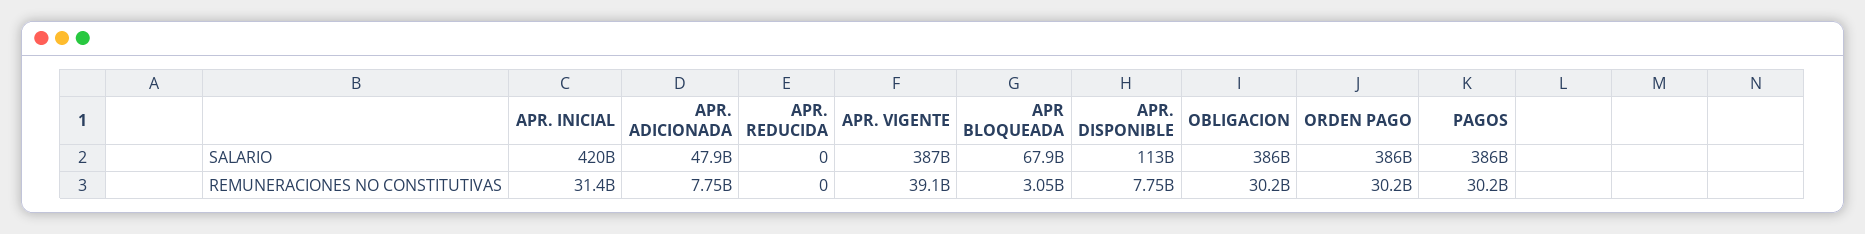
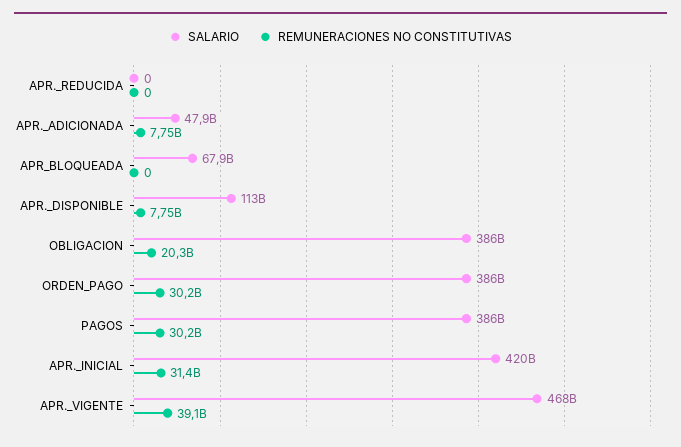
  {
    "SALARIO": {
      "APR. INICIAL": 420000000000,
      "APR. ADICIONADA": 47900000000,
      "APR. REDUCIDA": 0,
-     "APR. VIGENTE": 387000000000,
+     "APR. VIGENTE": 468000000000,
      "APR BLOQUEADA": 67900000000,
      "APR. DISPONIBLE": 113000000000,
      "OBLIGACION": 386000000000,
      "ORDEN PAGO": 386000000000,
      "PAGOS": 386000000000
    },
    "REMUNERACIONES NO CONSTITUTIVAS": {
      "APR. INICIAL": 31400000000,
      "APR. ADICIONADA": 7750000000,
      "APR. REDUCIDA": 0,
      "APR. VIGENTE": 39100000000,
-     "APR BLOQUEADA": 3050000000,
+     "APR BLOQUEADA": 0,
      "APR. DISPONIBLE": 7750000000,
-     "OBLIGACION": 30200000000,
+     "OBLIGACION": 20300000000,
      "ORDEN PAGO": 30200000000,
      "PAGOS": 30200000000
    }
  }

